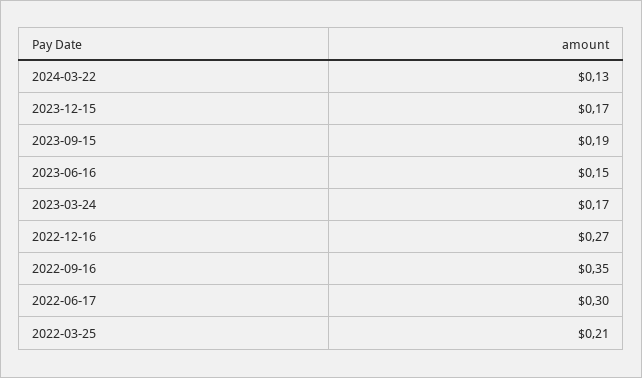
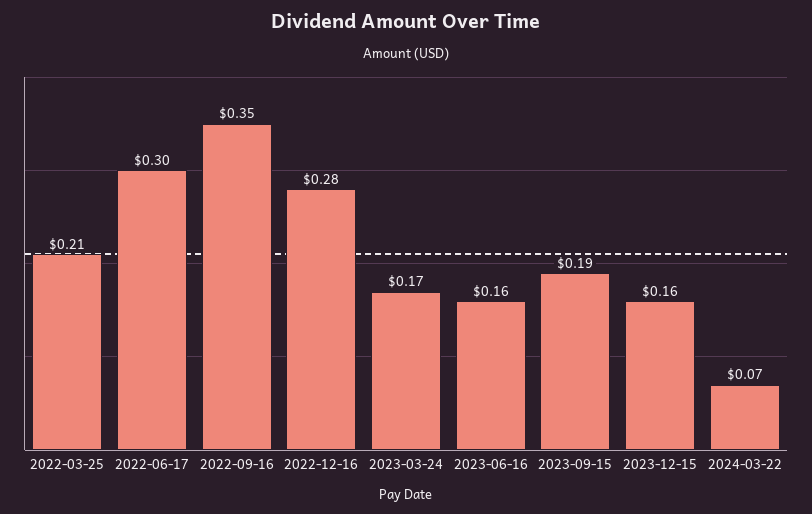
  {
-   "2024-03-22": 0.13,
+   "2024-03-22": 0.07,
-   "2023-12-15": 0.17,
+   "2023-12-15": 0.16,
    "2023-09-15": 0.19,
-   "2023-06-16": 0.15,
+   "2023-06-16": 0.16,
    "2023-03-24": 0.17,
-   "2022-12-16": 0.27,
+   "2022-12-16": 0.28,
    "2022-09-16": 0.35,
    "2022-06-17": 0.3,
    "2022-03-25": 0.21
  }

